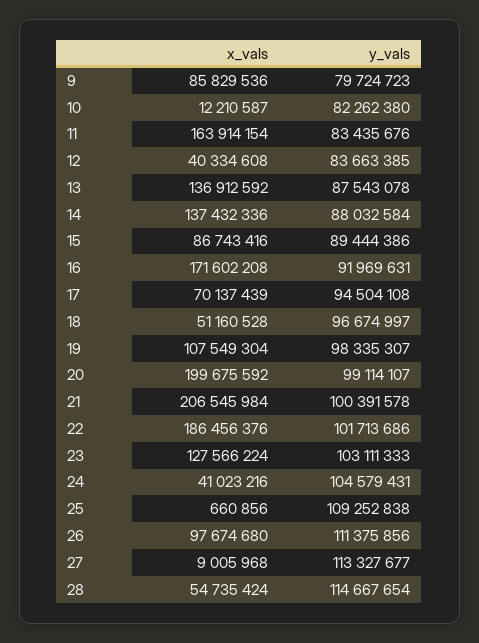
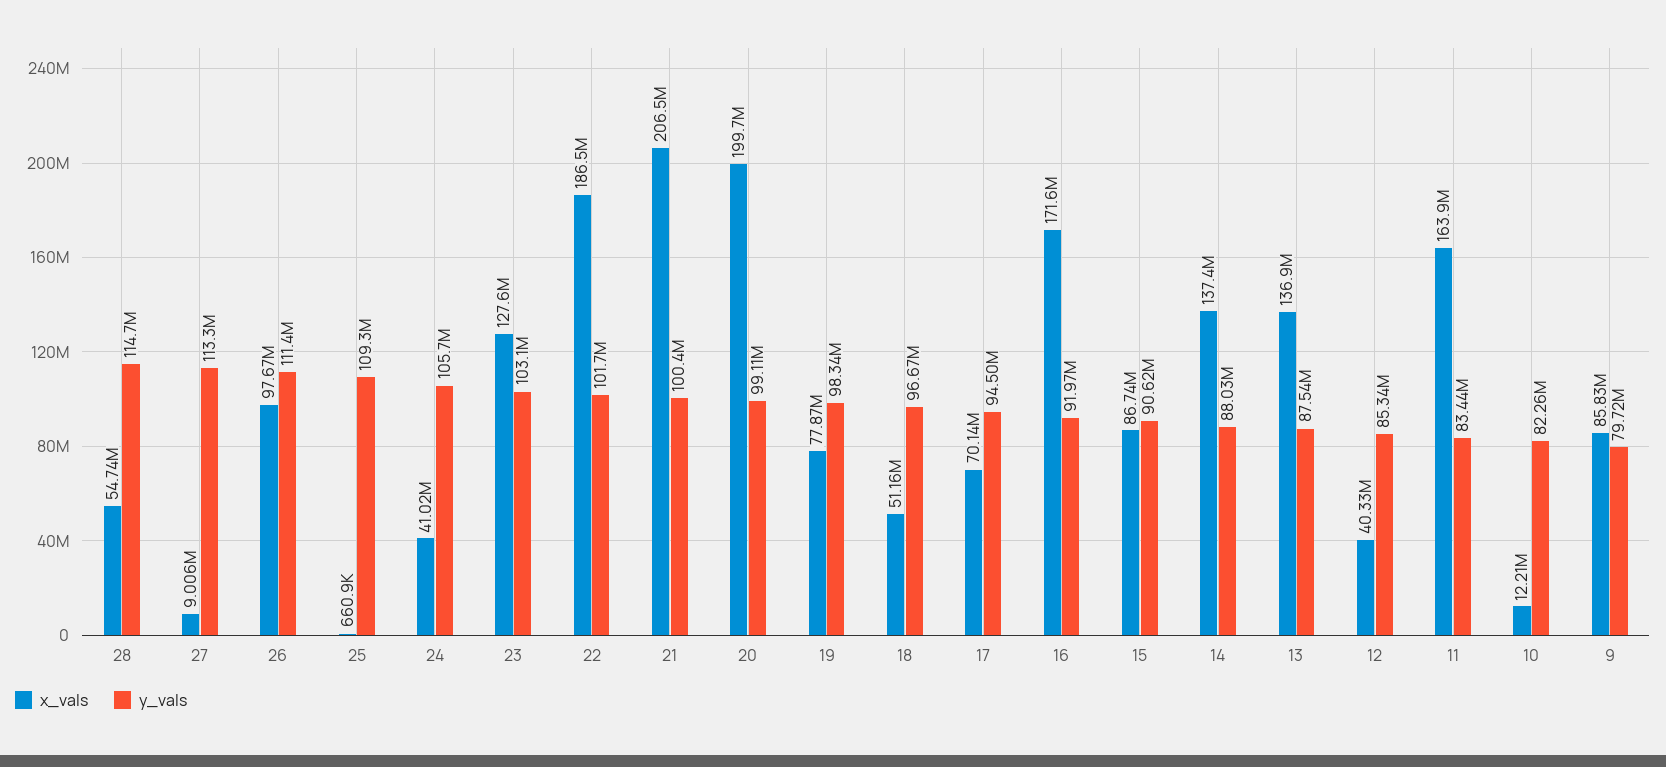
  {
    "x_vals": {
      "9": 85829536,
      "10": 12210587,
      "11": 163914154,
      "12": 40334608,
      "13": 136912592,
      "14": 137432336,
      "15": 86743416,
      "16": 171602208,
      "17": 70137439,
      "18": 51160528,
-     "19": 107549304,
+     "19": 77870000,
      "20": 199675592,
      "21": 206545984,
      "22": 186456376,
      "23": 127566224,
      "24": 41023216,
      "25": 660856,
      "26": 97674680,
      "27": 9005968,
      "28": 54735424
    },
    "y_vals": {
      "9": 79724723,
      "10": 82262380,
      "11": 83435676,
-     "12": 83663385,
+     "12": 85340000,
      "13": 87543078,
      "14": 88032584,
-     "15": 89444386,
+     "15": 90620000,
      "16": 91969631,
      "17": 94504108,
      "18": 96674997,
      "19": 98335307,
      "20": 99114107,
      "21": 100391578,
      "22": 101713686,
      "23": 103111333,
-     "24": 104579431,
+     "24": 105700000,
      "25": 109252838,
      "26": 111375856,
      "27": 113327677,
      "28": 114667654
    }
  }

